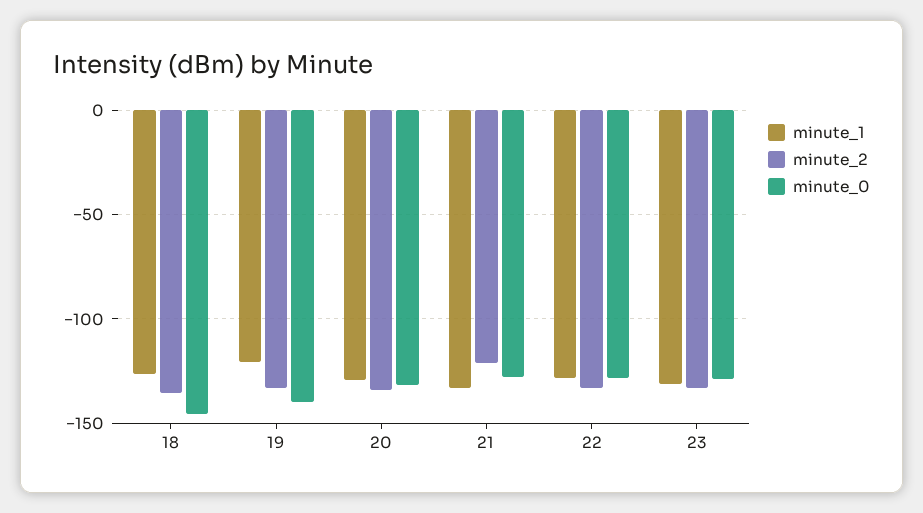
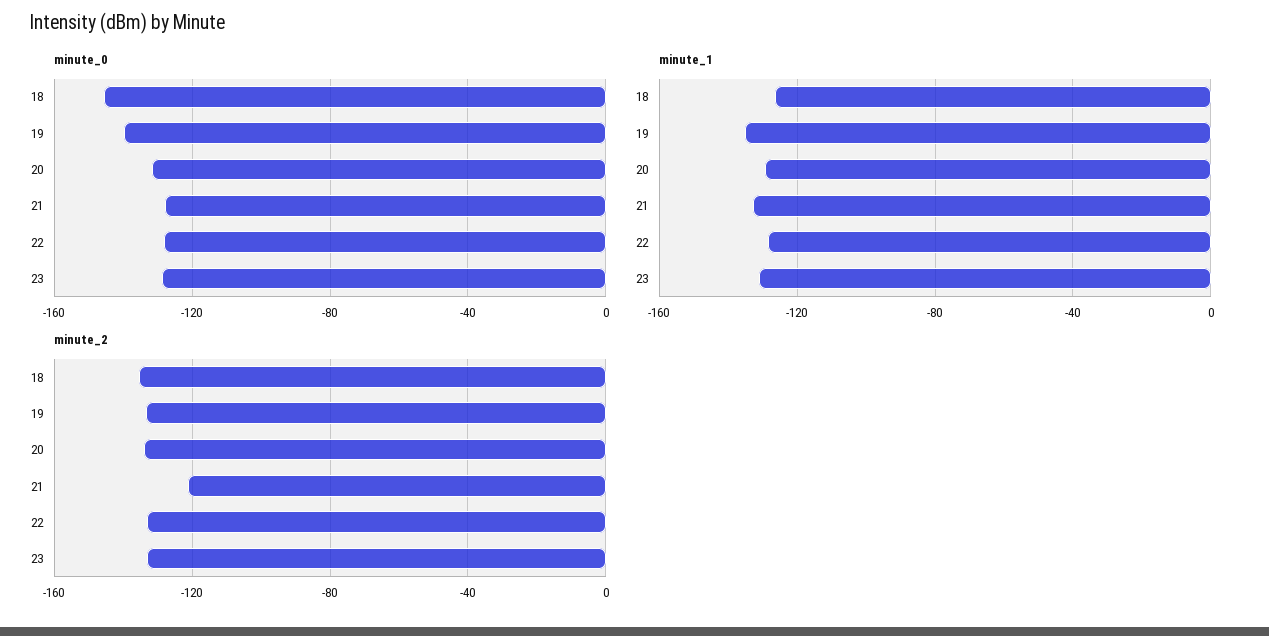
  {
    "minute_1": {
      "18": -125,
-     "19": -120,
+     "19": -135,
      "20": -130,
      "21": -135,
      "22": -130,
      "23": -130
    },
    "minute_2": {
      "18": -135,
      "19": -135,
      "20": -135,
      "21": -120,
      "22": -135,
      "23": -135
    },
    "minute_0": {
      "18": -145,
      "19": -140,
      "20": -130,
      "21": -130,
      "22": -130,
      "23": -130
    }
  }

